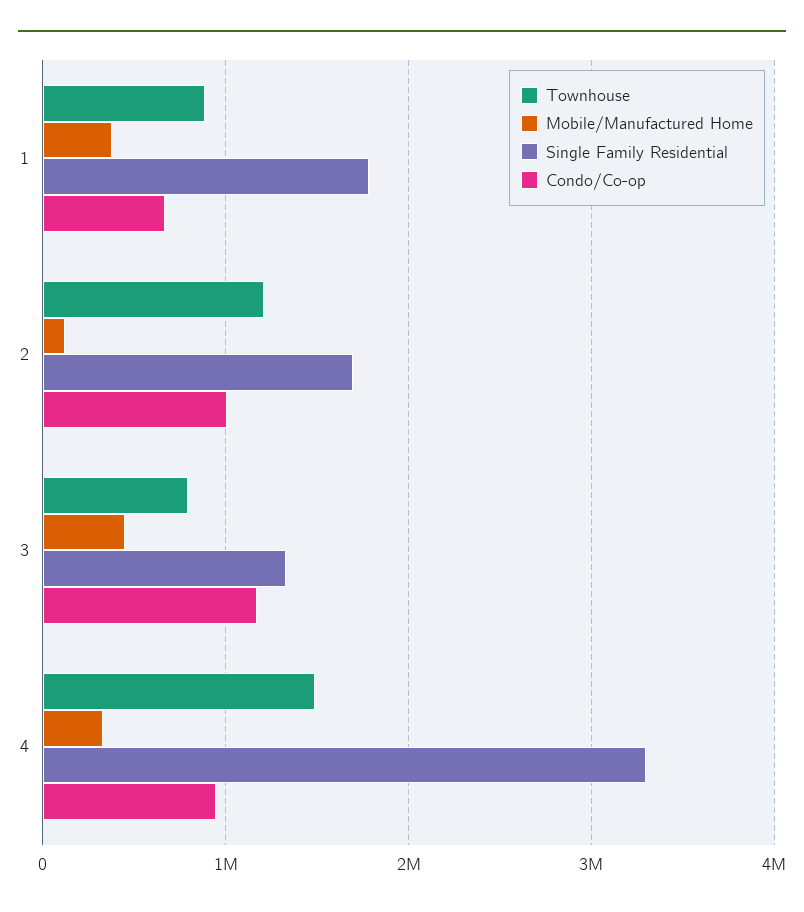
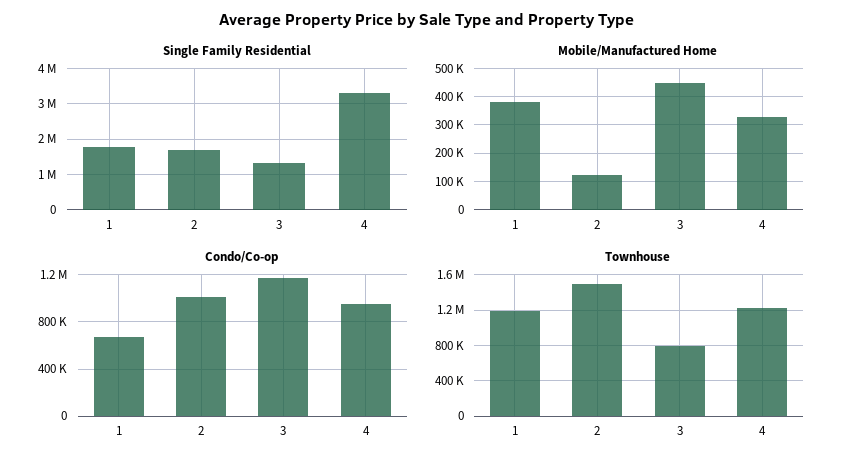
  {
    "Townhouse": {
-     "1": 900000,
+     "1": 1200000,
-     "2": 1200000,
+     "2": 1500000,
      "3": 800000,
-     "4": 1500000
+     "4": 1200000
    },
    "Mobile/Manufactured Home": {
      "1": 375000,
      "2": 125000,
      "3": 450000,
      "4": 325000
    },
    "Single Family Residential": {
      "1": 1800000,
      "2": 1700000,
      "3": 1300000,
      "4": 3300000
    },
    "Condo/Co-op": {
      "1": 700000,
      "2": 1000000,
      "3": 1200000,
      "4": 900000
    }
  }

